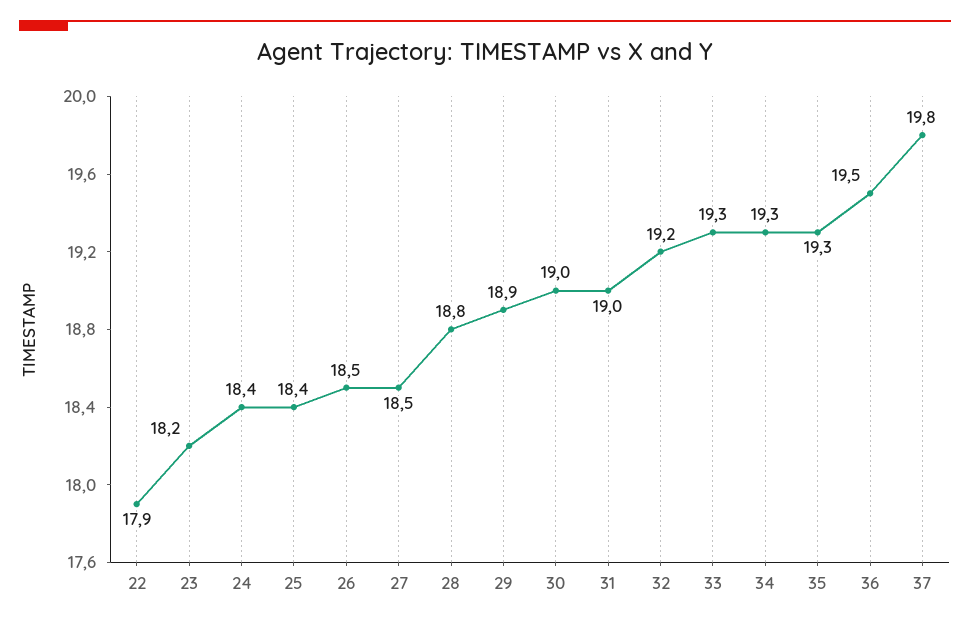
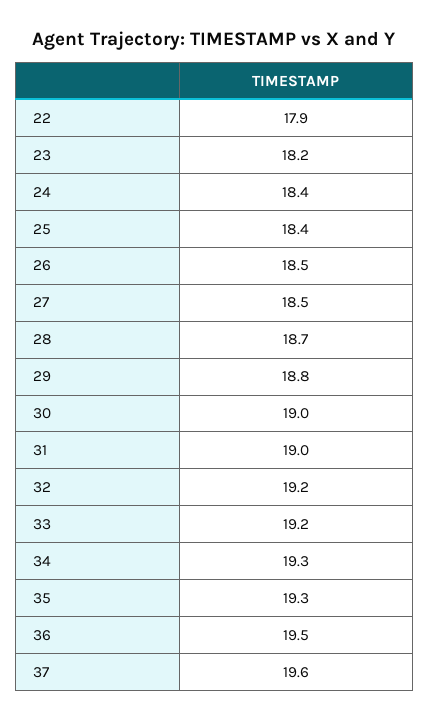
  {
    "22": 17.9,
    "23": 18.2,
    "24": 18.4,
    "25": 18.4,
    "26": 18.5,
    "27": 18.5,
-   "28": 18.8,
+   "28": 18.7,
-   "29": 18.9,
+   "29": 18.8,
    "30": 19,
    "31": 19,
    "32": 19.2,
-   "33": 19.3,
+   "33": 19.2,
    "34": 19.3,
    "35": 19.3,
    "36": 19.5,
-   "37": 19.8
+   "37": 19.6
  }

